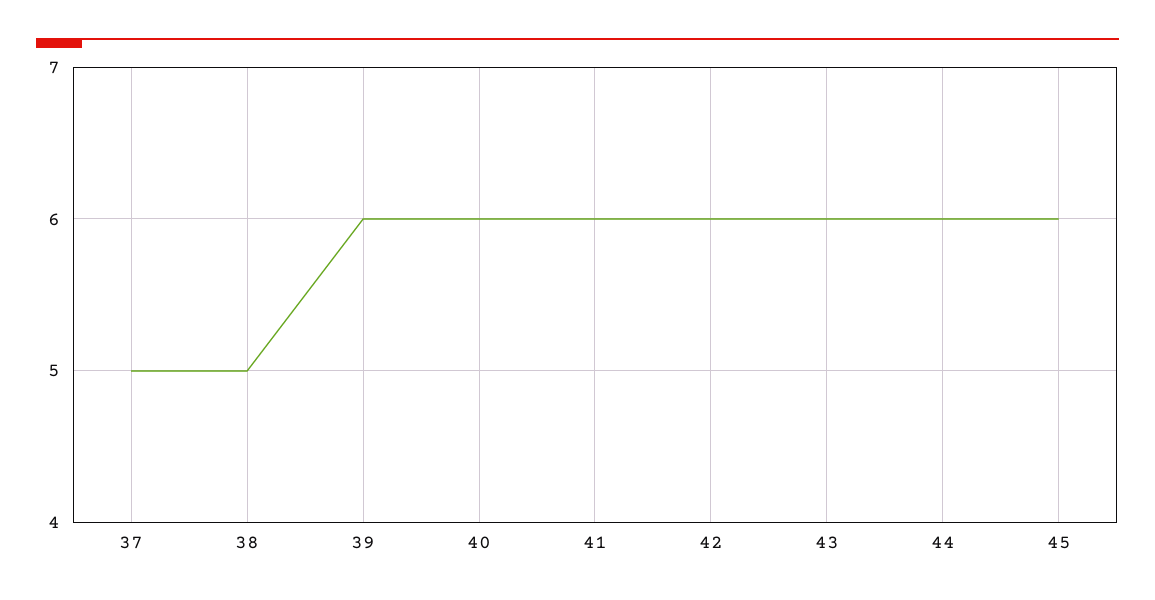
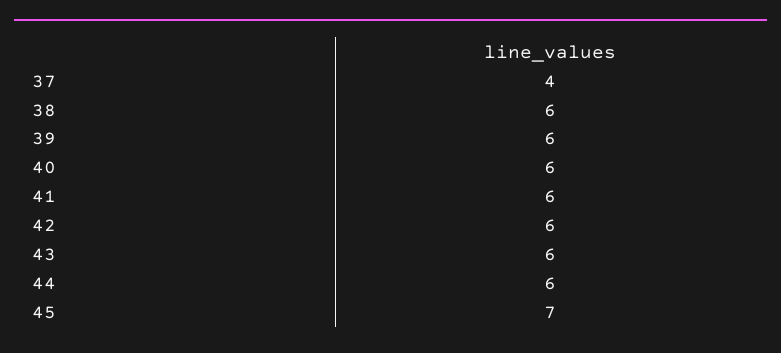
  {
-   "37": 5,
+   "37": 4,
-   "38": 5,
+   "38": 6,
    "39": 6,
    "40": 6,
    "41": 6,
    "42": 6,
    "43": 6,
    "44": 6,
-   "45": 6
+   "45": 7
  }

